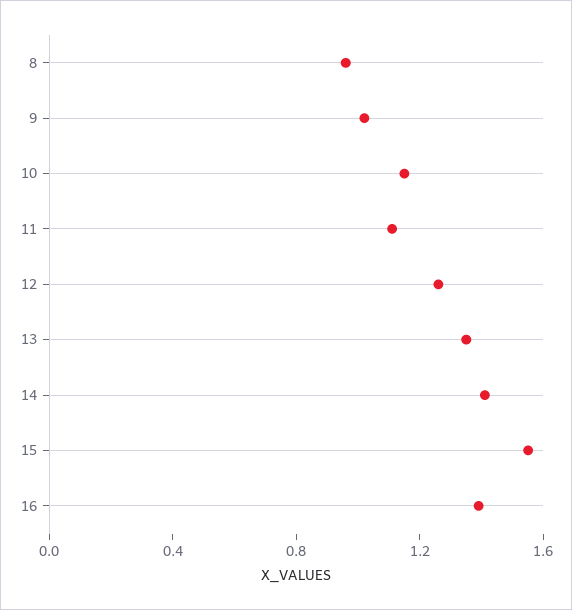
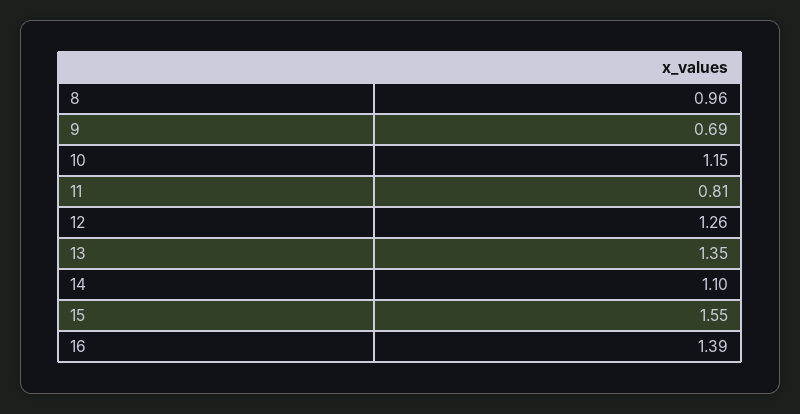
  {
    "8": 0.96,
-   "9": 1,
+   "9": 0.69,
    "10": 1.15,
-   "11": 1.1,
+   "11": 0.81,
    "12": 1.26,
    "13": 1.35,
-   "14": 1.4,
+   "14": 1.1,
    "15": 1.55,
    "16": 1.39
  }

